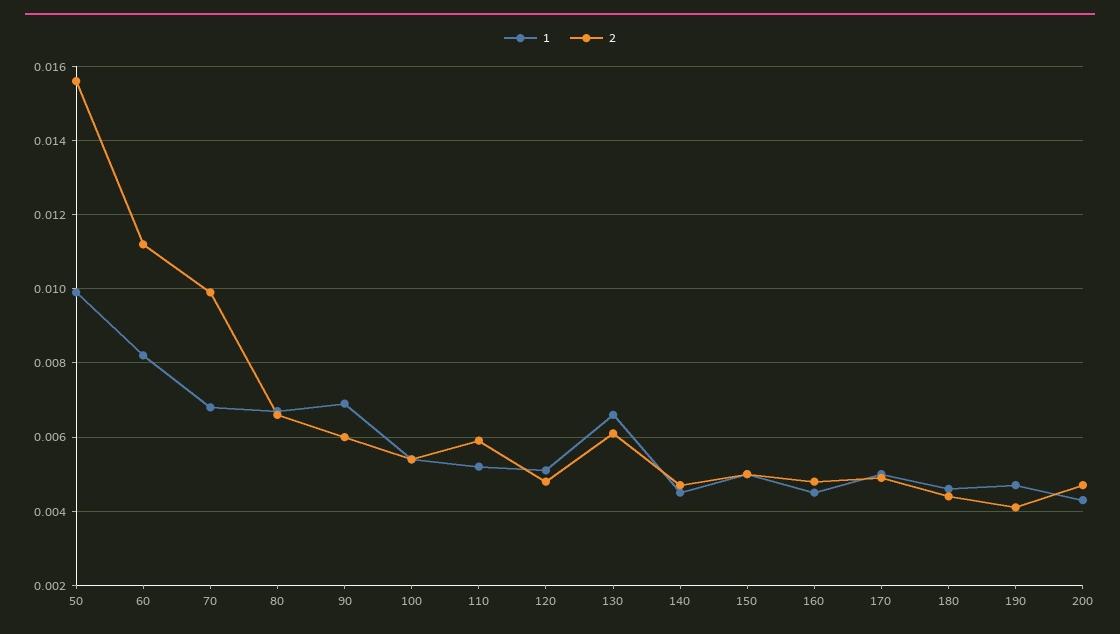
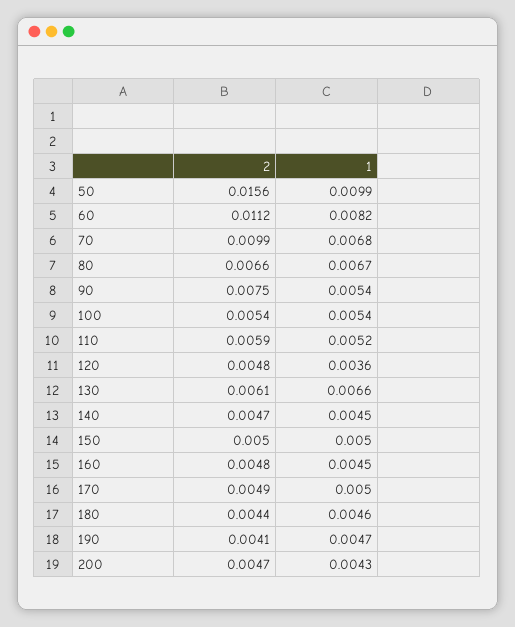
  {
    "1": {
      "50": 0.0099,
      "60": 0.0082,
      "70": 0.0068,
      "80": 0.0067,
-     "90": 0.007,
+     "90": 0.0054,
      "100": 0.0054,
      "110": 0.0052,
-     "120": 0.005,
+     "120": 0.0036,
      "130": 0.0066,
      "140": 0.0045,
      "150": 0.005,
      "160": 0.0045,
      "170": 0.005,
      "180": 0.0046,
      "190": 0.0047,
      "200": 0.0043
    },
    "2": {
      "50": 0.0156,
      "60": 0.0112,
      "70": 0.0099,
      "80": 0.0066,
-     "90": 0.006,
+     "90": 0.0075,
      "100": 0.0054,
      "110": 0.0059,
      "120": 0.0048,
      "130": 0.0061,
      "140": 0.0047,
      "150": 0.005,
      "160": 0.0048,
      "170": 0.0049,
      "180": 0.0044,
      "190": 0.0041,
      "200": 0.0047
    }
  }

